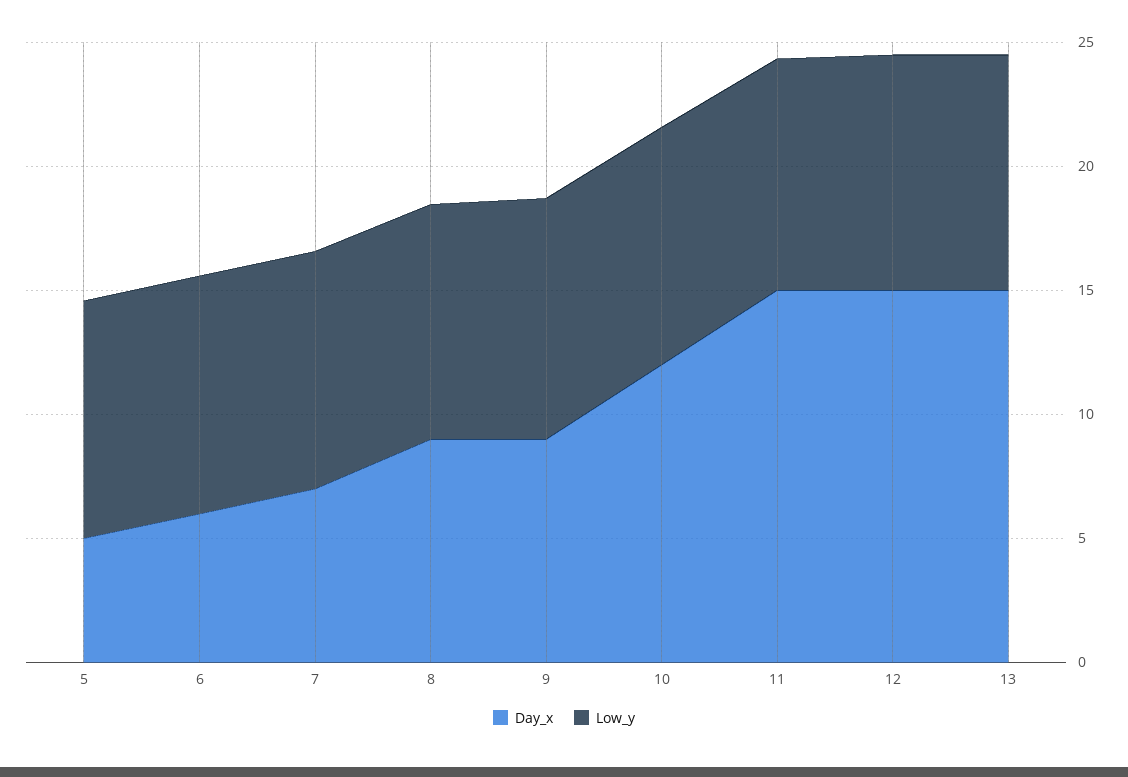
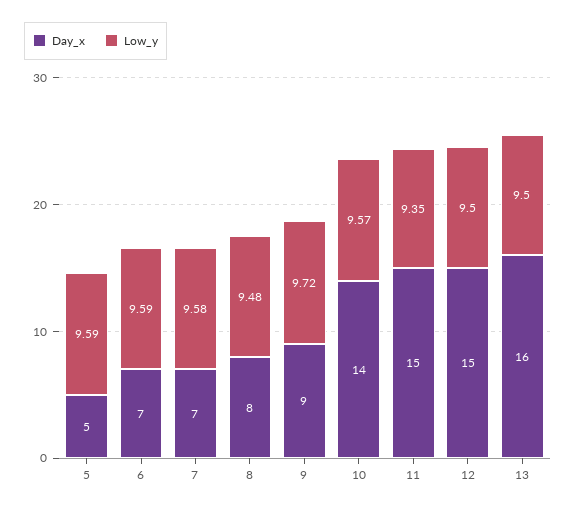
  {
    "Day_x": {
      "5": 5,
-     "6": 6,
+     "6": 7,
      "7": 7,
-     "8": 9,
+     "8": 8,
      "9": 9,
-     "10": 12,
+     "10": 14,
      "11": 15,
      "12": 15,
-     "13": 15
+     "13": 16
    },
    "Low_y": {
      "5": 9.59,
      "6": 9.59,
      "7": 9.58,
      "8": 9.48,
      "9": 9.72,
      "10": 9.57,
      "11": 9.35,
      "12": 9.5,
      "13": 9.5
    }
  }

